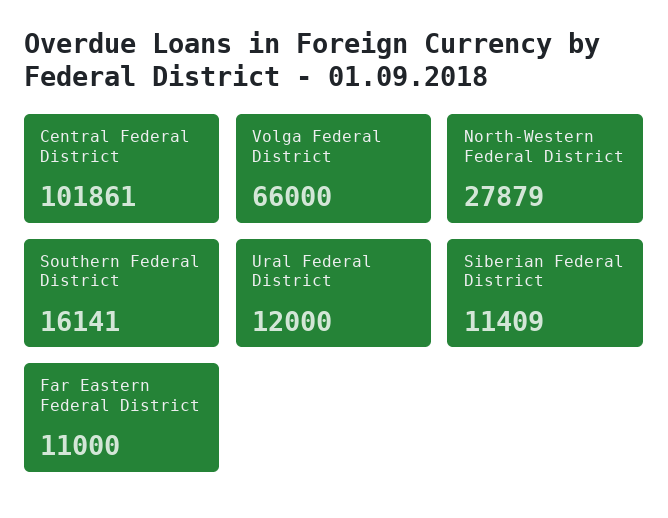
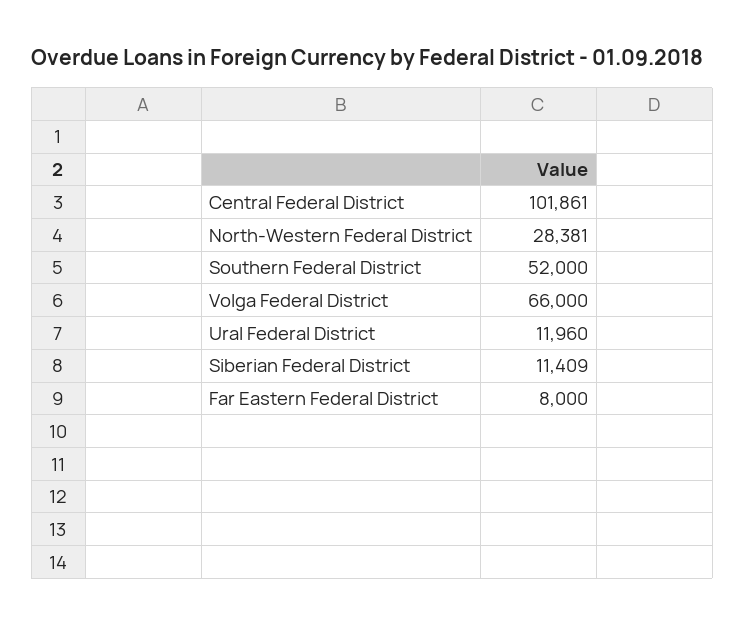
  {
    "Central Federal District": 101861,
    "Volga Federal District": 66000,
-   "North-Western Federal District": 27879,
+   "North-Western Federal District": 28381,
-   "Southern Federal District": 16141,
+   "Southern Federal District": 52000,
-   "Ural Federal District": 12000,
+   "Ural Federal District": 11960,
    "Siberian Federal District": 11409,
-   "Far Eastern Federal District": 11000
+   "Far Eastern Federal District": 8000
  }

